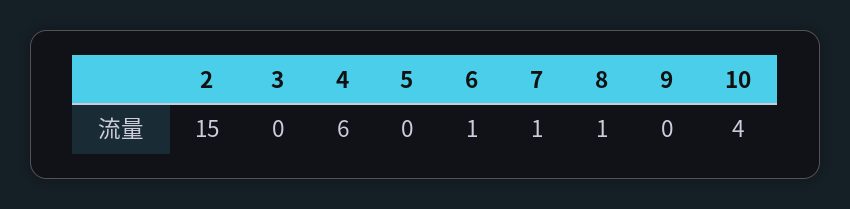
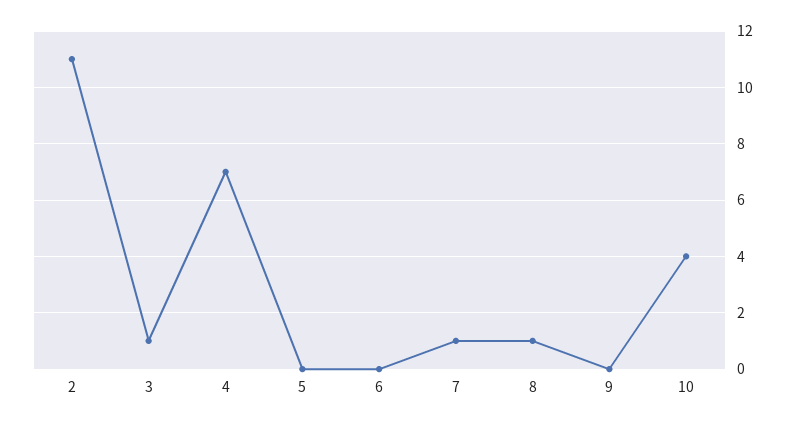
  {
-   "2": 15,
+   "2": 11,
-   "3": 0,
+   "3": 1,
-   "4": 6,
+   "4": 7,
    "5": 0,
-   "6": 1,
+   "6": 0,
    "7": 1,
    "8": 1,
    "9": 0,
    "10": 4
  }

